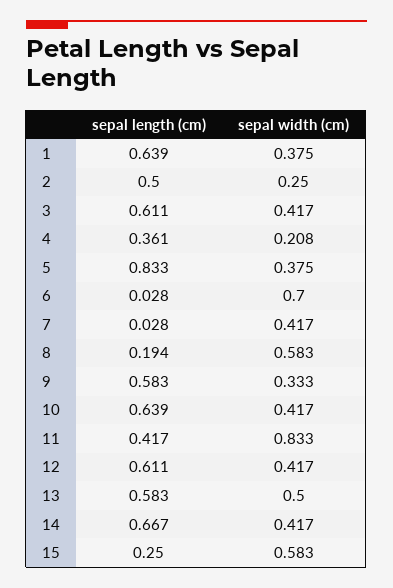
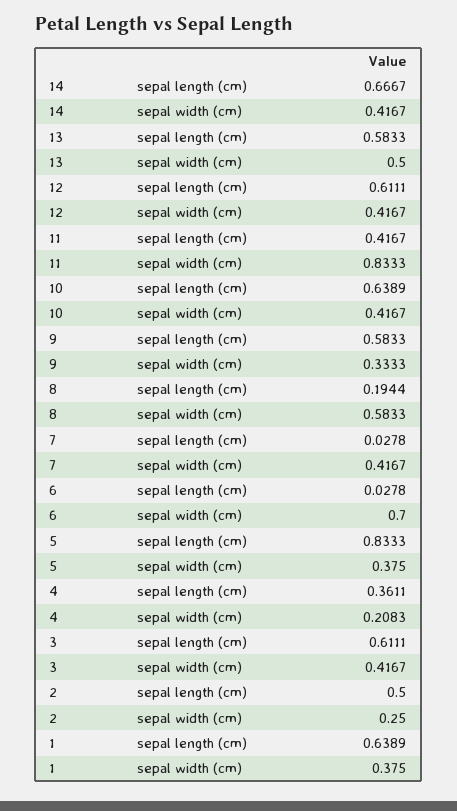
  {
    "sepal length (cm)": {
      "1": 0.6389,
      "2": 0.5,
      "3": 0.6111,
      "4": 0.3611,
      "5": 0.8333,
      "6": 0.0278,
      "7": 0.0278,
      "8": 0.1944,
      "9": 0.5833,
      "10": 0.6389,
      "11": 0.4167,
      "12": 0.6111,
      "13": 0.5833,
-     "14": 0.6667,
+     "14": 0.6667
-     "15": 0.25
    },
    "sepal width (cm)": {
      "1": 0.375,
      "2": 0.25,
      "3": 0.4167,
      "4": 0.2083,
      "5": 0.375,
      "6": 0.7,
      "7": 0.4167,
      "8": 0.5833,
      "9": 0.3333,
      "10": 0.4167,
      "11": 0.8333,
      "12": 0.4167,
      "13": 0.5,
-     "14": 0.4167,
+     "14": 0.4167
-     "15": 0.583
    }
  }

